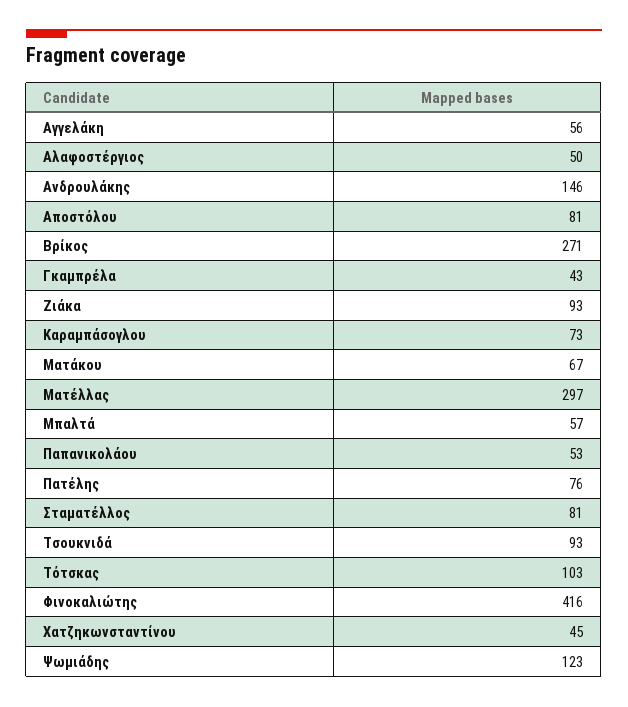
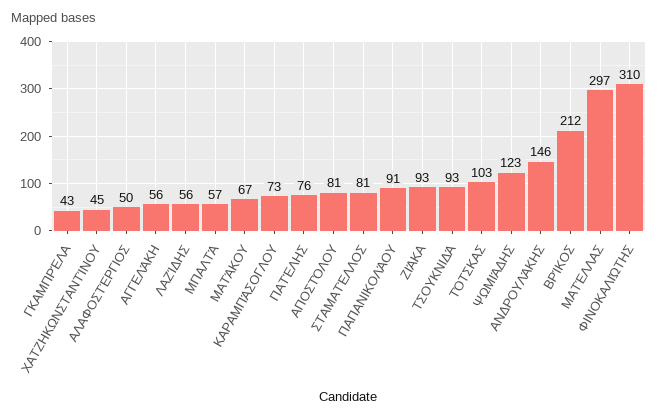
  {
    "Αγγελάκη": 56,
    "Αλαφοστέργιος": 50,
    "Ανδρουλάκης": 146,
    "Αποστόλου": 81,
-   "Βρίκος": 271,
+   "Βρίκος": 212,
    "Γκαμπρέλα": 43,
    "Ζιάκα": 93,
    "Καραμπάσογλου": 73,
    "Ματάκου": 67,
    "Ματέλλας": 297,
    "Μπαλτά": 57,
-   "Παπανικολάου": 53,
+   "Παπανικολάου": 91,
    "Πατέλης": 76,
    "Σταματέλλος": 81,
    "Τσουκνιδά": 93,
    "Τότσκας": 103,
-   "Φινοκαλιώτης": 416,
+   "Φινοκαλιώτης": 310,
    "Χατζηκωνσταντίνου": 45,
-   "Ψωμιάδης": 123
+   "Ψωμιάδης": 123,
+   "ΛΑΖΊΔΗΣ": 56
  }

